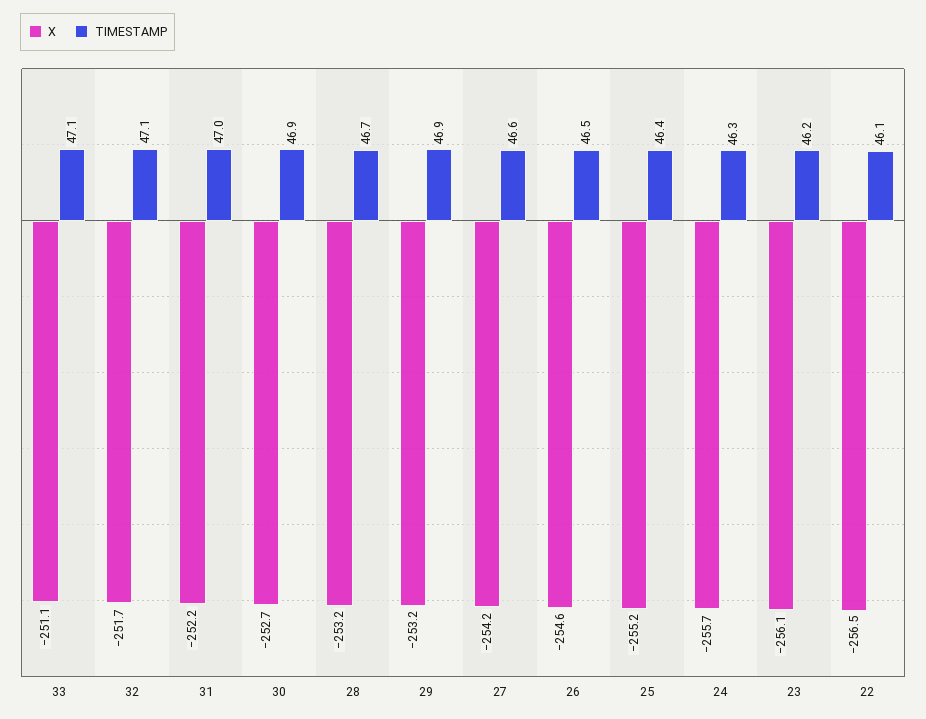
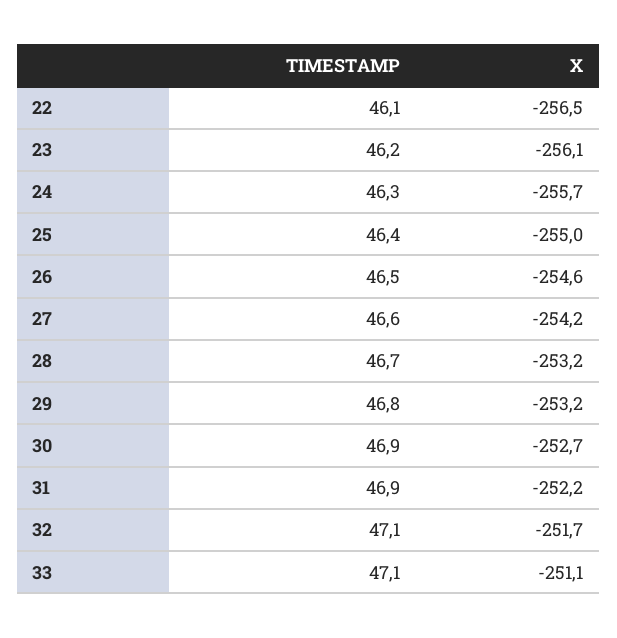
  {
    "X": {
      "33": -251.1,
      "32": -251.7,
      "31": -252.2,
      "30": -252.7,
      "28": -253.2,
      "29": -253.2,
      "27": -254.2,
      "26": -254.6,
-     "25": -255.2,
+     "25": -255,
      "24": -255.7,
      "23": -256.1,
      "22": -256.5
    },
    "TIMESTAMP": {
      "33": 47.1,
      "32": 47.1,
-     "31": 47,
+     "31": 46.9,
      "30": 46.9,
      "28": 46.7,
-     "29": 46.9,
+     "29": 46.8,
      "27": 46.6,
      "26": 46.5,
      "25": 46.4,
      "24": 46.3,
      "23": 46.2,
      "22": 46.1
    }
  }

